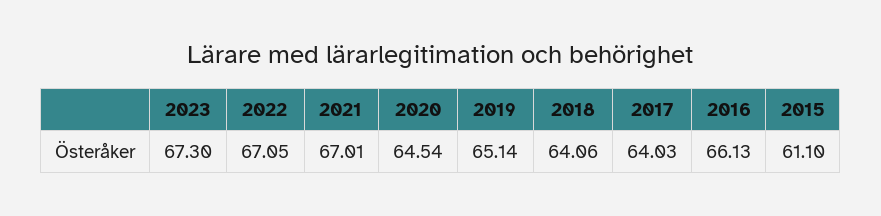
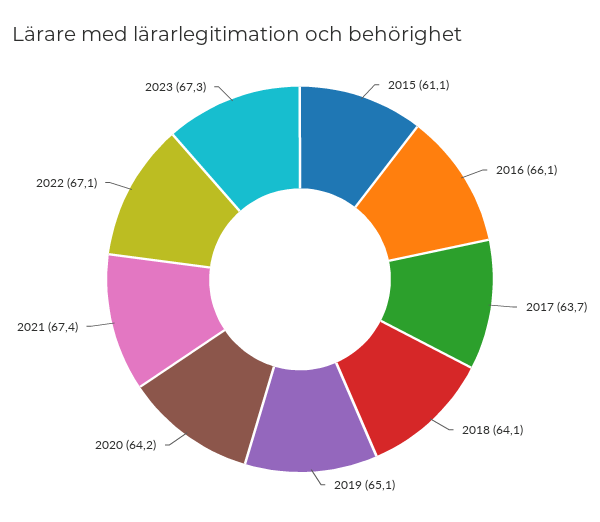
  {
    "2023": 67.3,
    "2022": 67.05,
-   "2021": 67.01,
+   "2021": 67.4,
-   "2020": 64.54,
+   "2020": 64.2,
    "2019": 65.14,
    "2018": 64.06,
-   "2017": 64.03,
+   "2017": 63.7,
    "2016": 66.13,
    "2015": 61.1
  }

